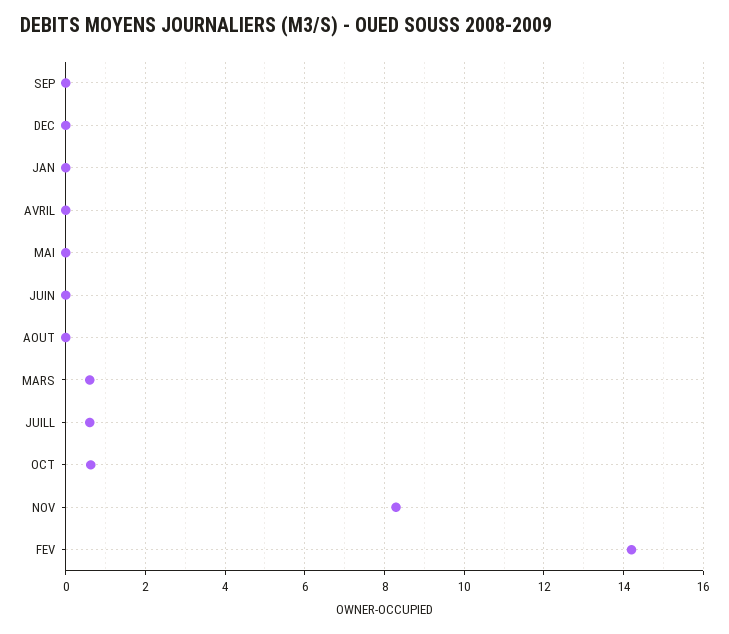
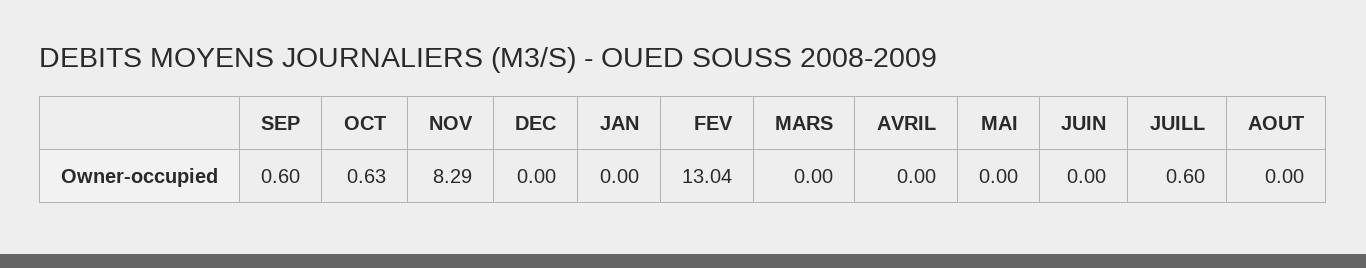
  {
-   "SEP": 0,
+   "SEP": 0.6,
    "DEC": 0,
    "JAN": 0,
    "AVRIL": 0,
    "MAI": 0,
    "JUIN": 0,
    "AOUT": 0,
-   "MARS": 0.6,
+   "MARS": 0,
    "JUILL": 0.6,
    "OCT": 0.63,
    "NOV": 8.29,
-   "FEV": 14.2
+   "FEV": 13.04
  }

